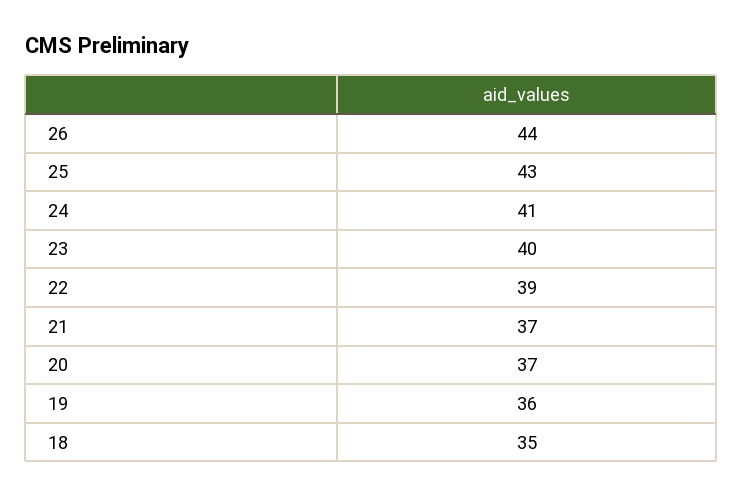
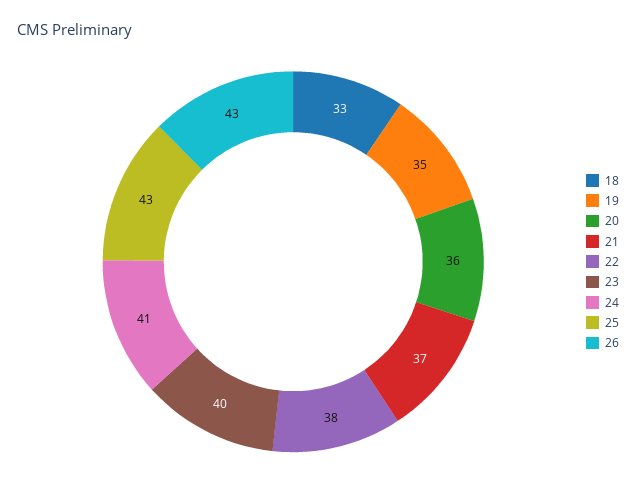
  {
-   "26": 44,
+   "26": 43,
    "25": 43,
    "24": 41,
    "23": 40,
-   "22": 39,
+   "22": 38,
    "21": 37,
-   "20": 37,
+   "20": 36,
-   "19": 36,
+   "19": 35,
-   "18": 35
+   "18": 33
  }

